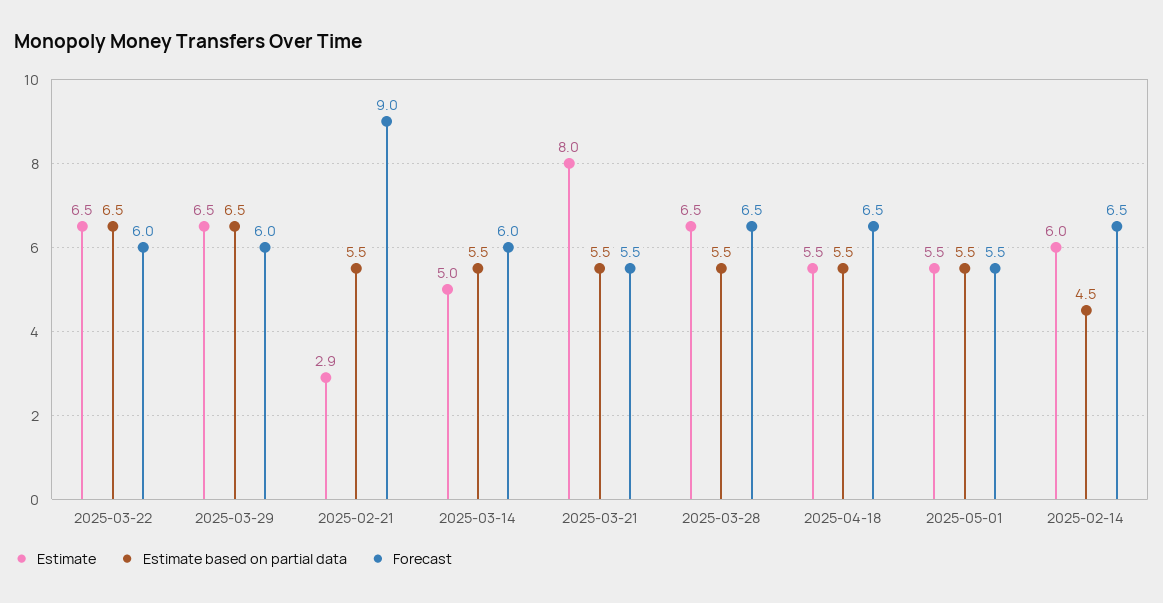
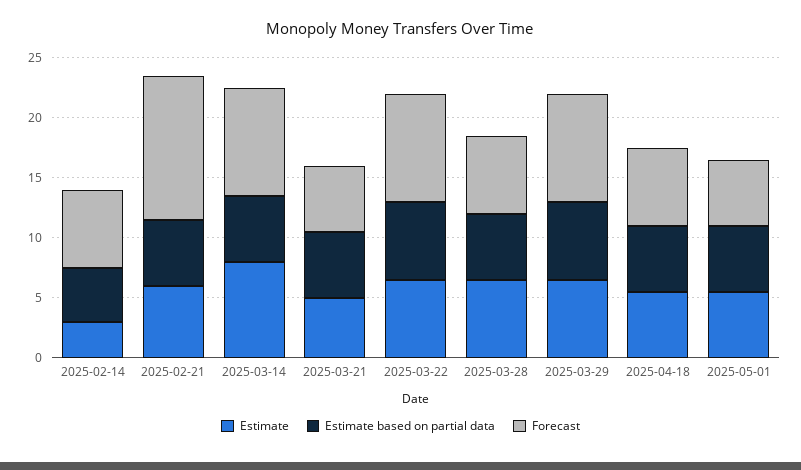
  {
    "Estimate": {
      "2025-03-22": 6.5,
      "2025-03-29": 6.5,
-     "2025-02-21": 2.9,
+     "2025-02-21": 6,
-     "2025-03-14": 5,
+     "2025-03-14": 8,
-     "2025-03-21": 8,
+     "2025-03-21": 5,
      "2025-03-28": 6.5,
      "2025-04-18": 5.5,
      "2025-05-01": 5.5,
-     "2025-02-14": 6
+     "2025-02-14": 3
    },
    "Estimate based on partial data": {
      "2025-03-22": 6.5,
      "2025-03-29": 6.5,
      "2025-02-21": 5.5,
      "2025-03-14": 5.5,
      "2025-03-21": 5.5,
      "2025-03-28": 5.5,
      "2025-04-18": 5.5,
      "2025-05-01": 5.5,
      "2025-02-14": 4.5
    },
    "Forecast": {
-     "2025-03-22": 6,
+     "2025-03-22": 9,
-     "2025-03-29": 6,
+     "2025-03-29": 9,
-     "2025-02-21": 9,
+     "2025-02-21": 12,
-     "2025-03-14": 6,
+     "2025-03-14": 9,
      "2025-03-21": 5.5,
      "2025-03-28": 6.5,
      "2025-04-18": 6.5,
      "2025-05-01": 5.5,
      "2025-02-14": 6.5
    }
  }

